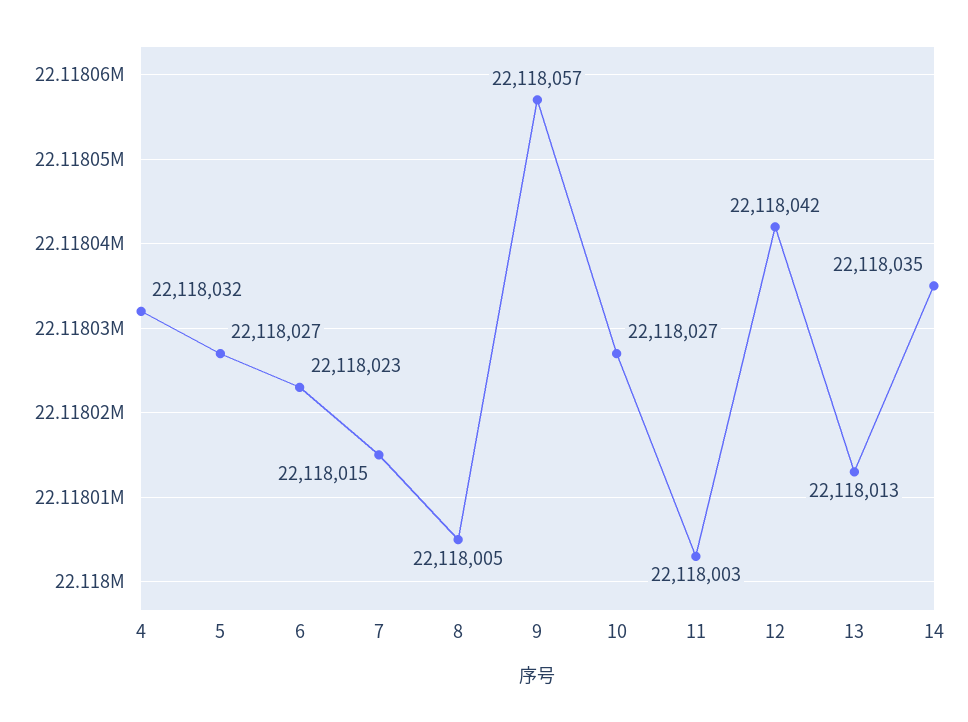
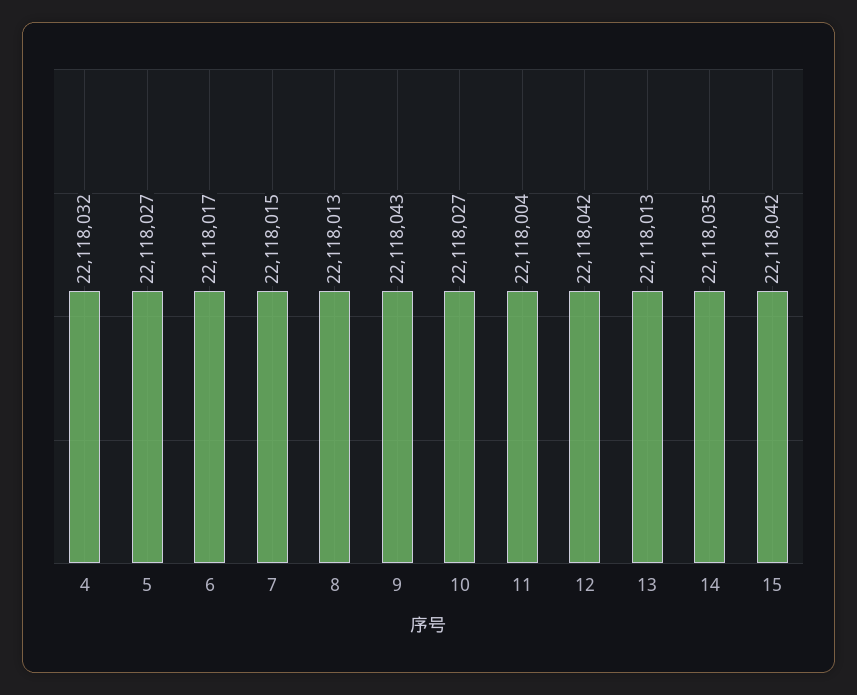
  {
    "4": 22118032,
    "5": 22118027,
-   "6": 22118023,
+   "6": 22118017,
    "7": 22118015,
-   "8": 22118005,
+   "8": 22118013,
-   "9": 22118057,
+   "9": 22118043,
    "10": 22118027,
-   "11": 22118003,
+   "11": 22118004,
    "12": 22118042,
    "13": 22118013,
-   "14": 22118035
+   "14": 22118035,
+   "15": 22118042
  }

